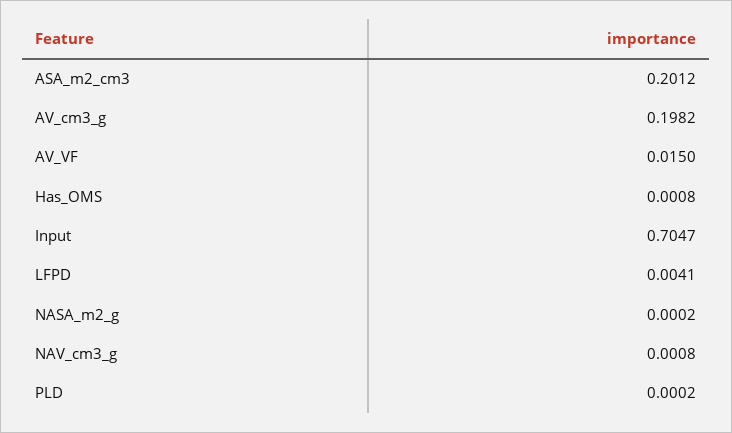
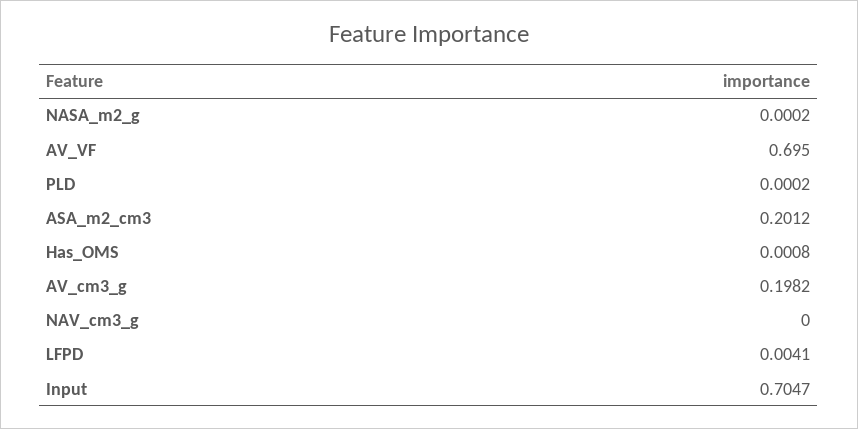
  {
    "ASA_m2_cm3": 0.2012,
    "AV_cm3_g": 0.1982,
-   "AV_VF": 0.015,
+   "AV_VF": 0.695,
    "Has_OMS": 0.0008,
    "Input": 0.7047,
    "LFPD": 0.0041,
    "NASA_m2_g": 0.0002,
-   "NAV_cm3_g": 0.0008,
+   "NAV_cm3_g": 0,
    "PLD": 0.0002
  }

